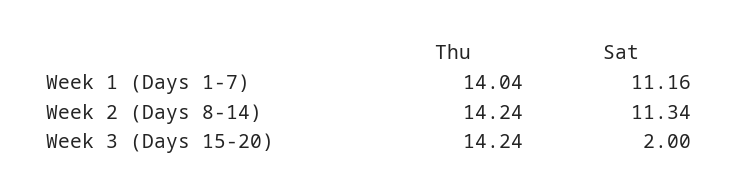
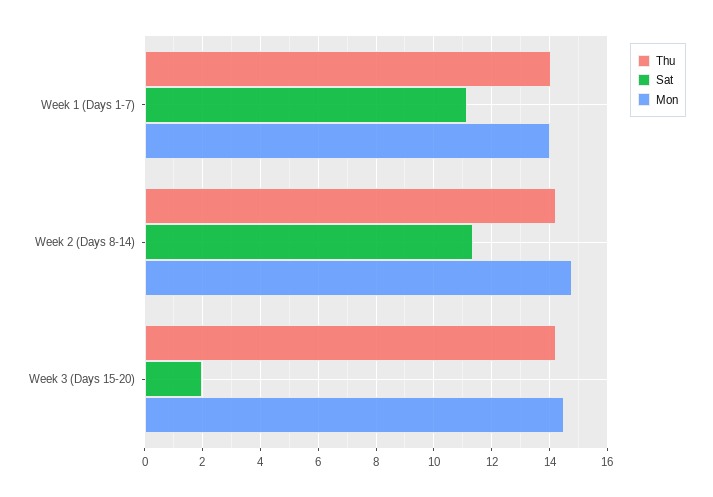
  {
    "Thu": {
      "Week 1 (Days 1-7)": 14.04,
      "Week 2 (Days 8-14)": 14.24,
      "Week 3 (Days 15-20)": 14.24
    },
    "Sat": {
      "Week 1 (Days 1-7)": 11.16,
      "Week 2 (Days 8-14)": 11.34,
      "Week 3 (Days 15-20)": 2
-   }
+   },
+   "Mon": {
+     "Week 1 (Days 1-7)": 14,
+     "Week 2 (Days 8-14)": 14.75,
+     "Week 3 (Days 15-20)": 14.5
+   }
  }

